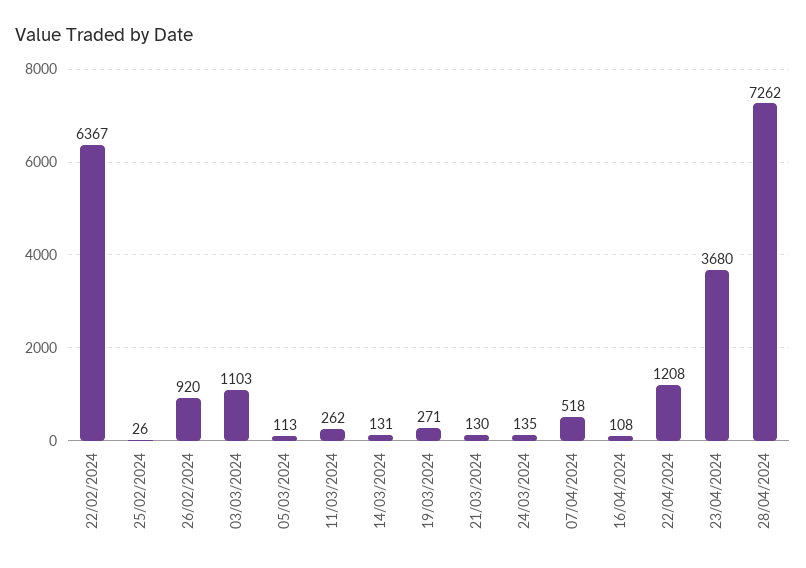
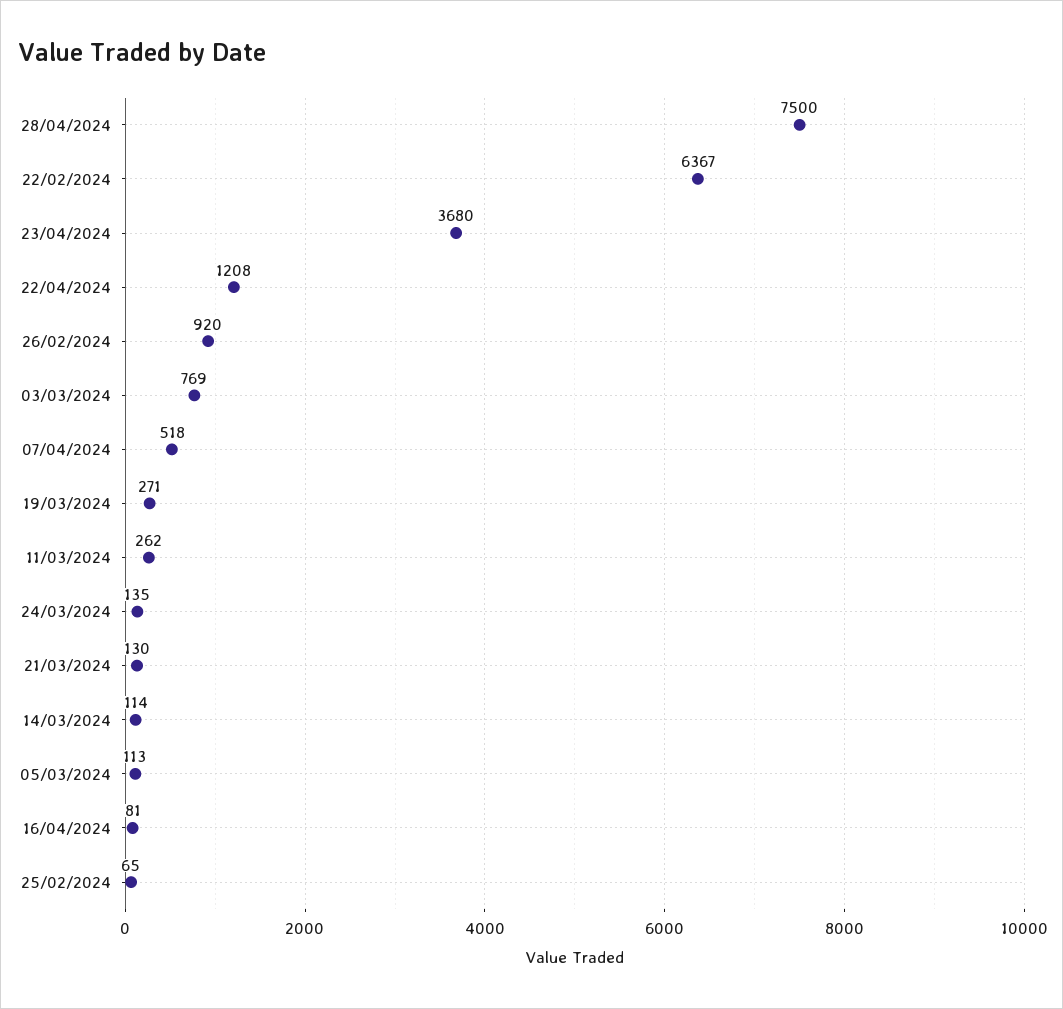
  {
    "22/02/2024": 6367,
-   "25/02/2024": 26,
+   "25/02/2024": 65,
    "26/02/2024": 920,
-   "03/03/2024": 1103,
+   "03/03/2024": 769,
    "05/03/2024": 113,
    "11/03/2024": 262,
-   "14/03/2024": 131,
+   "14/03/2024": 114,
    "19/03/2024": 271,
    "21/03/2024": 130,
    "24/03/2024": 135,
    "07/04/2024": 518,
-   "16/04/2024": 108,
+   "16/04/2024": 81,
    "22/04/2024": 1208,
    "23/04/2024": 3680,
-   "28/04/2024": 7262
+   "28/04/2024": 7500
  }

